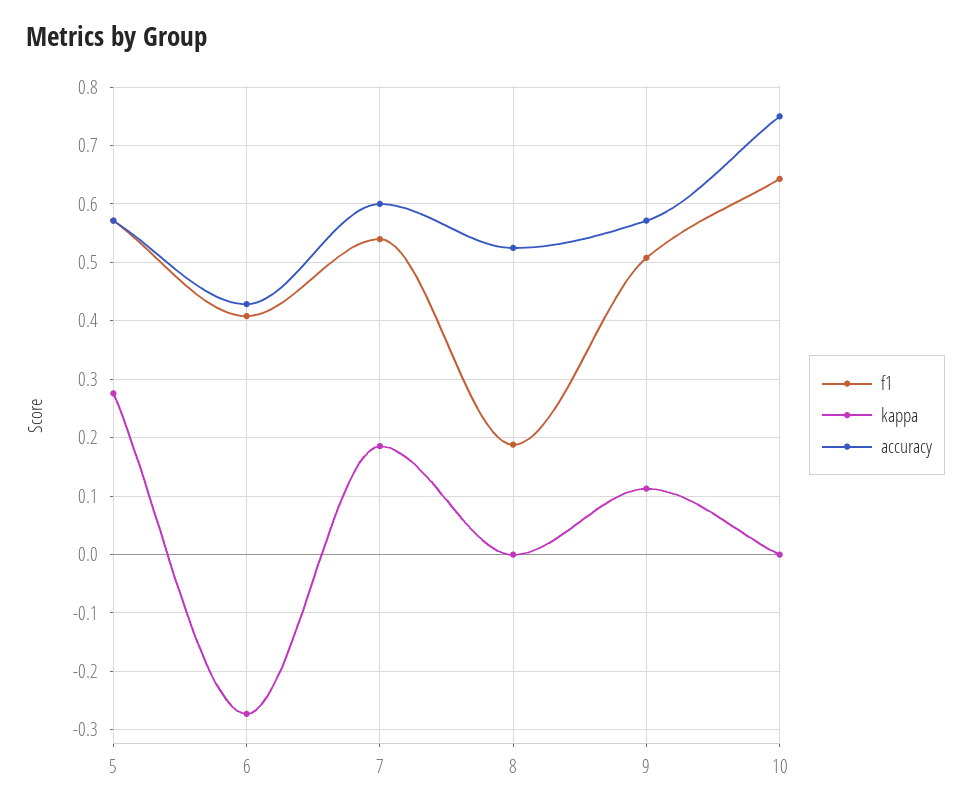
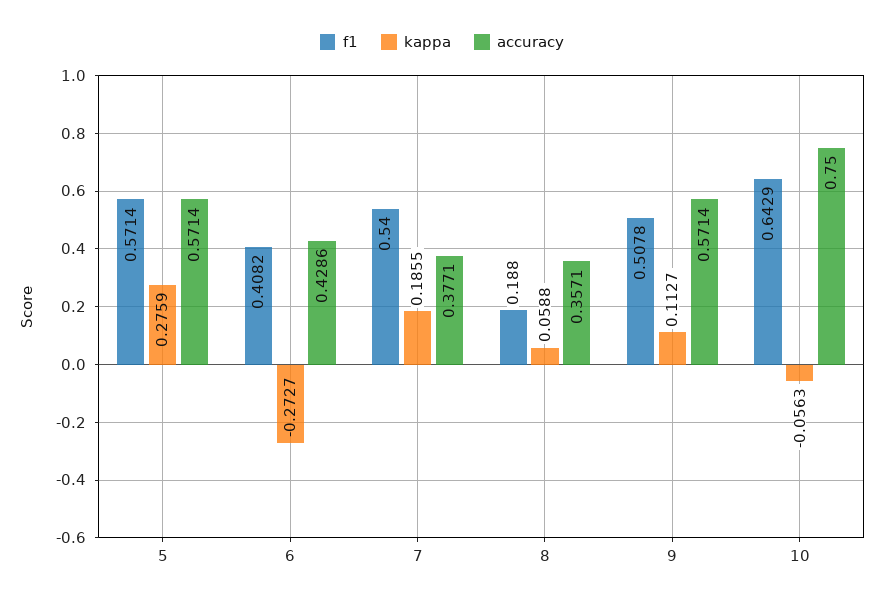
  {
    "f1": {
      "5": 0.5714,
      "6": 0.4082,
      "7": 0.54,
      "8": 0.188,
      "9": 0.5078,
      "10": 0.6429
    },
    "kappa": {
      "5": 0.2759,
      "6": -0.2727,
      "7": 0.1855,
-     "8": 0,
+     "8": 0.0588,
      "9": 0.1127,
-     "10": 0
+     "10": -0.0563
    },
    "accuracy": {
      "5": 0.5714,
      "6": 0.4286,
-     "7": 0.6,
+     "7": 0.3771,
-     "8": 0.52,
+     "8": 0.3571,
      "9": 0.5714,
      "10": 0.75
    }
  }

